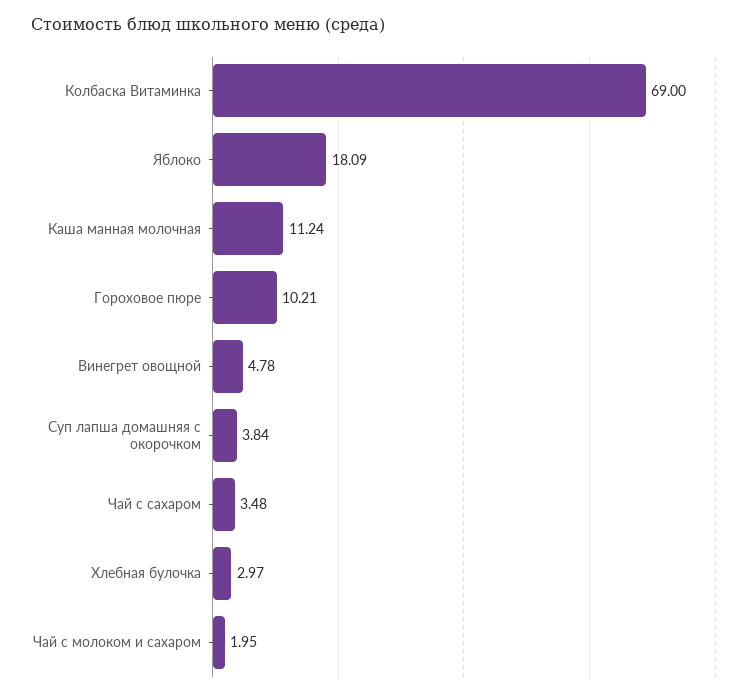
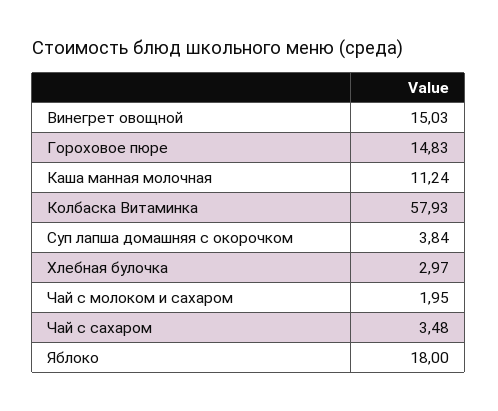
  {
-   "Колбаска Витаминка": 69,
+   "Колбаска Витаминка": 57.93,
-   "Яблоко": 18.09,
+   "Яблоко": 18,
    "Каша манная молочная": 11.24,
-   "Гороховое пюре": 10.21,
+   "Гороховое пюре": 14.83,
-   "Винегрет овощной": 4.78,
+   "Винегрет овощной": 15.03,
    "Суп лапша домашняя с окорочком": 3.84,
    "Чай с сахаром": 3.48,
    "Хлебная булочка": 2.97,
    "Чай с молоком и сахаром": 1.95
  }

